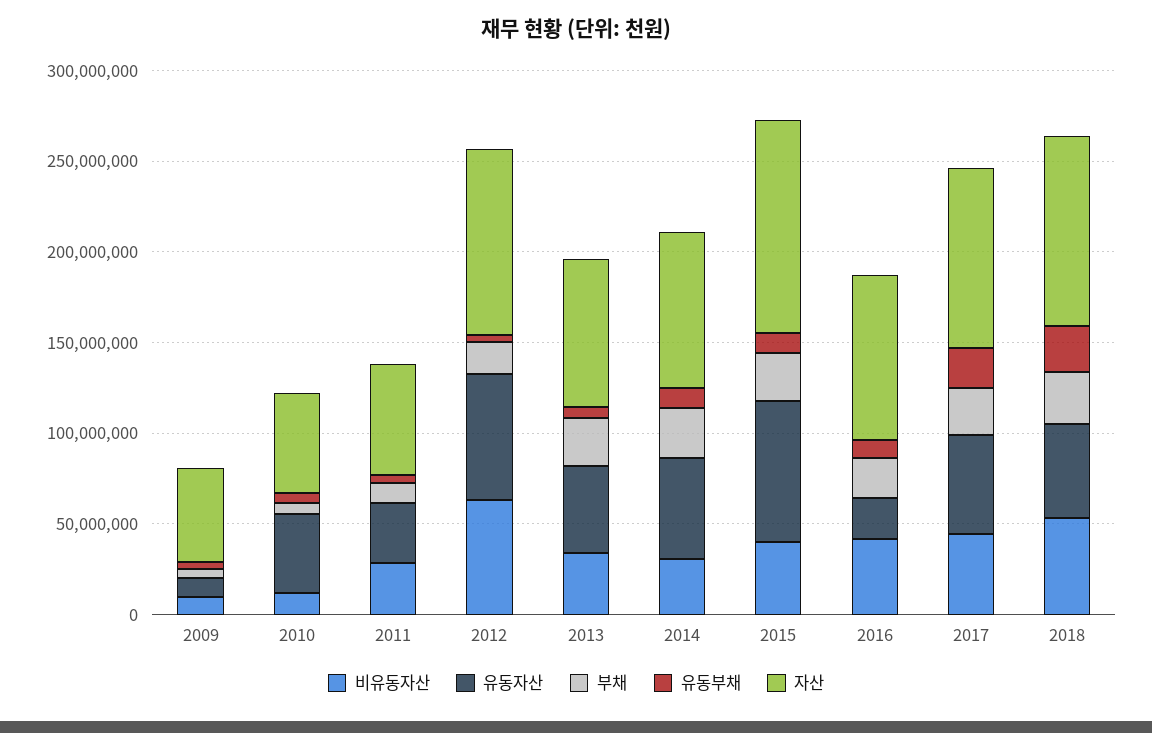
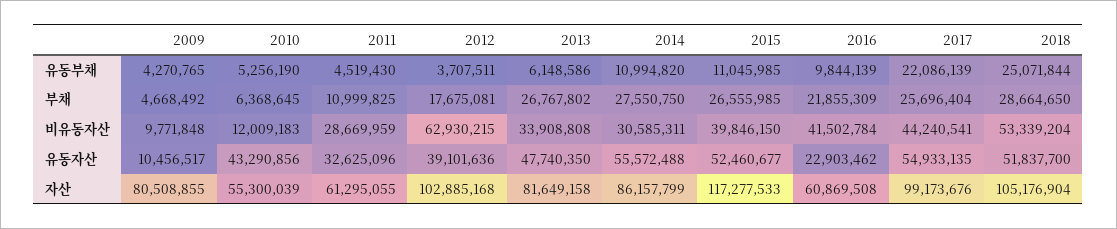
  {
    "비유동자산": {
      "2009": 9771848,
      "2010": 12009183,
      "2011": 28669959,
      "2012": 62930215,
      "2013": 33908808,
      "2014": 30585311,
      "2015": 39846150,
      "2016": 41502784,
      "2017": 44240541,
      "2018": 53339204
    },
    "유동자산": {
      "2009": 10456517,
      "2010": 43290856,
      "2011": 32625096,
-     "2012": 70000000,
+     "2012": 39101636,
      "2013": 47740350,
      "2014": 55572488,
-     "2015": 80000000,
+     "2015": 52460677,
      "2016": 22903462,
      "2017": 54933135,
      "2018": 51837700
    },
    "부채": {
      "2009": 4668492,
      "2010": 6368645,
      "2011": 10999825,
      "2012": 17675081,
      "2013": 26767802,
      "2014": 27550750,
      "2015": 26555985,
      "2016": 21855309,
      "2017": 25696404,
      "2018": 28664650
    },
    "유동부채": {
      "2009": 4270765,
      "2010": 5256190,
      "2011": 4519430,
      "2012": 3707511,
      "2013": 6148586,
      "2014": 10994820,
      "2015": 11045985,
      "2016": 9844139,
      "2017": 22086139,
      "2018": 25071844
    },
    "자산": {
-     "2009": 50000000,
+     "2009": 80508855,
      "2010": 55300039,
      "2011": 61295055,
      "2012": 102885168,
      "2013": 81649158,
      "2014": 86157799,
      "2015": 117277533,
-     "2016": 90000000,
+     "2016": 60869508,
      "2017": 99173676,
      "2018": 105176904
    }
  }

